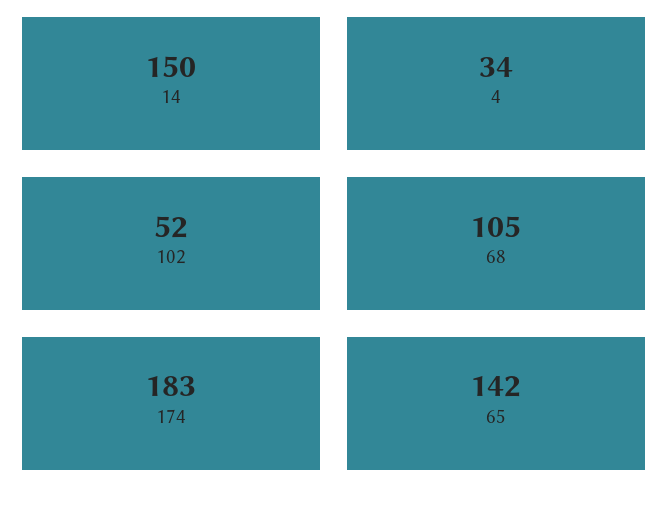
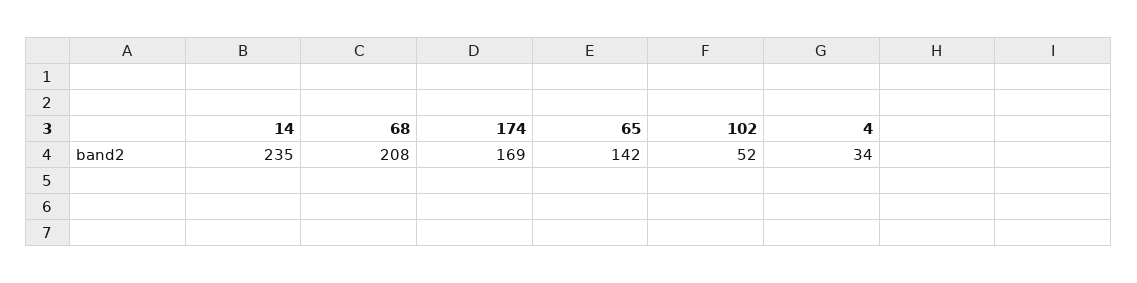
  {
-   "14": 150,
+   "14": 235,
    "4": 34,
    "102": 52,
-   "68": 105,
+   "68": 208,
-   "174": 183,
+   "174": 169,
    "65": 142
  }

